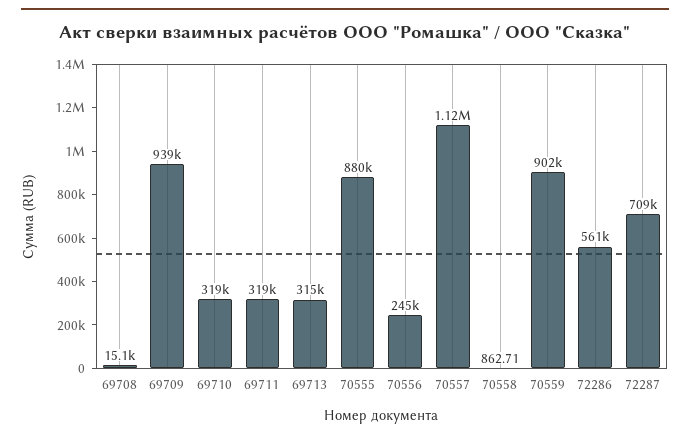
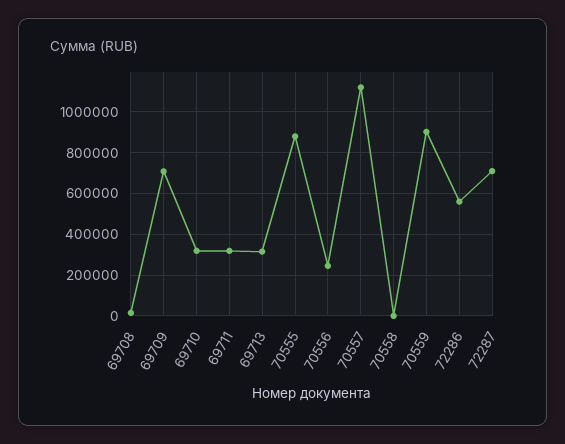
  {
    "69708": 15100,
-   "69709": 939000,
+   "69709": 700000,
    "69710": 319000,
    "69711": 319000,
    "69713": 315000,
    "70555": 880000,
    "70556": 245000,
    "70557": 1120000,
    "70558": 862.71,
    "70559": 902000,
    "72286": 561000,
    "72287": 709000
  }

